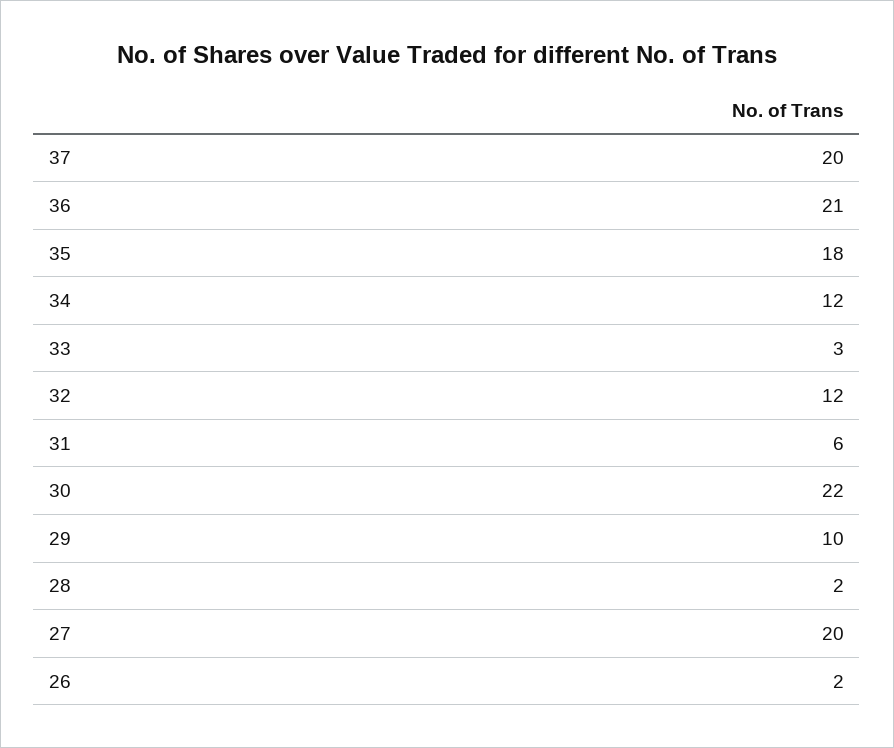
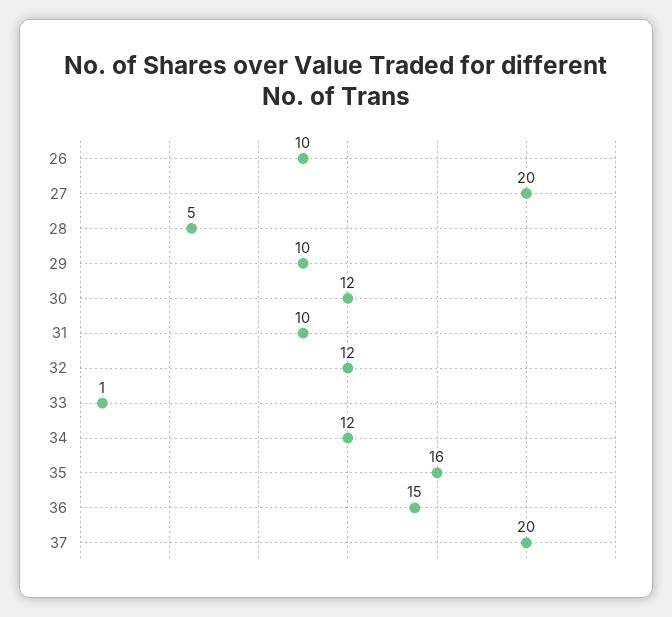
  {
    "37": 20,
-   "36": 21,
+   "36": 15,
-   "35": 18,
+   "35": 16,
    "34": 12,
-   "33": 3,
+   "33": 1,
    "32": 12,
-   "31": 6,
+   "31": 10,
-   "30": 22,
+   "30": 12,
    "29": 10,
-   "28": 2,
+   "28": 5,
    "27": 20,
-   "26": 2
+   "26": 10
  }

